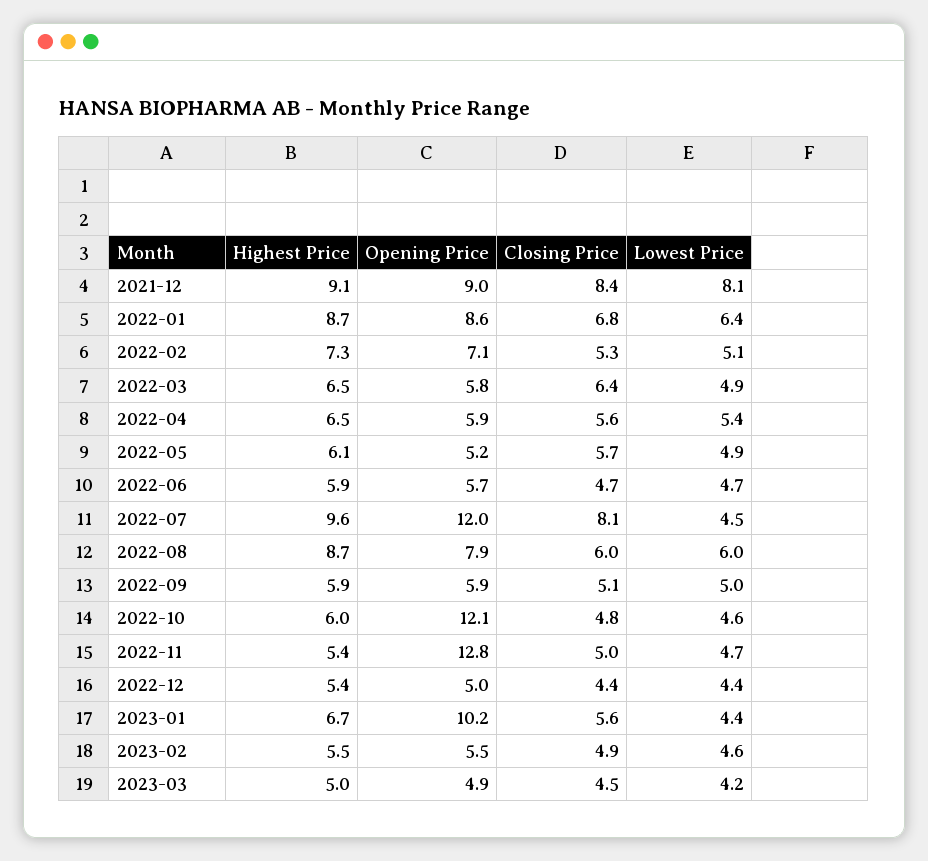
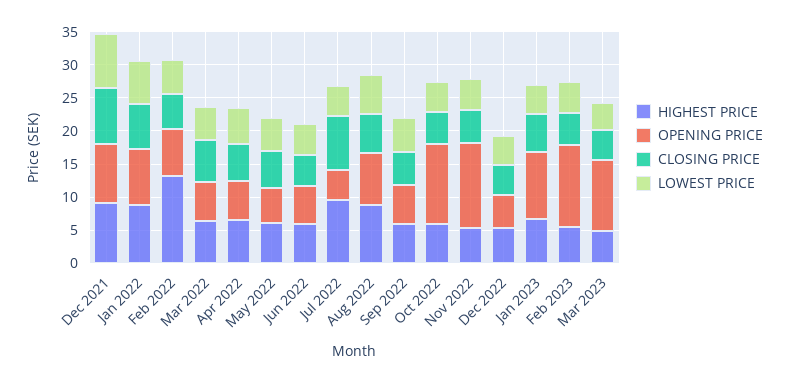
  {
    "Highest Price": {
      "2021-12": 9.1,
      "2022-01": 8.7,
-     "2022-02": 7.3,
+     "2022-02": 12.5,
      "2022-03": 6.5,
      "2022-04": 6.5,
      "2022-05": 6.1,
      "2022-06": 5.9,
      "2022-07": 9.6,
      "2022-08": 8.7,
      "2022-09": 5.9,
      "2022-10": 6,
      "2022-11": 5.4,
      "2022-12": 5.4,
      "2023-01": 6.7,
      "2023-02": 5.5,
      "2023-03": 5
    },
    "Opening Price": {
      "2021-12": 9,
      "2022-01": 8.6,
      "2022-02": 7.1,
      "2022-03": 5.8,
      "2022-04": 5.9,
      "2022-05": 5.2,
      "2022-06": 5.7,
-     "2022-07": 12,
+     "2022-07": 5,
      "2022-08": 7.9,
      "2022-09": 5.9,
      "2022-10": 12.1,
      "2022-11": 12.8,
      "2022-12": 5,
      "2023-01": 10.2,
-     "2023-02": 5.5,
+     "2023-02": 12.5,
-     "2023-03": 4.9
+     "2023-03": 10
    },
    "Closing Price": {
      "2021-12": 8.4,
      "2022-01": 6.8,
      "2022-02": 5.3,
      "2022-03": 6.4,
      "2022-04": 5.6,
      "2022-05": 5.7,
      "2022-06": 4.7,
      "2022-07": 8.1,
      "2022-08": 6,
      "2022-09": 5.1,
      "2022-10": 4.8,
      "2022-11": 5,
      "2022-12": 4.4,
      "2023-01": 5.6,
      "2023-02": 4.9,
      "2023-03": 4.5
    },
    "Lowest Price": {
      "2021-12": 8.1,
      "2022-01": 6.4,
      "2022-02": 5.1,
      "2022-03": 4.9,
      "2022-04": 5.4,
      "2022-05": 4.9,
      "2022-06": 4.7,
      "2022-07": 4.5,
      "2022-08": 6,
      "2022-09": 5,
      "2022-10": 4.6,
      "2022-11": 4.7,
      "2022-12": 4.4,
      "2023-01": 4.4,
      "2023-02": 4.6,
      "2023-03": 4.2
    }
  }

